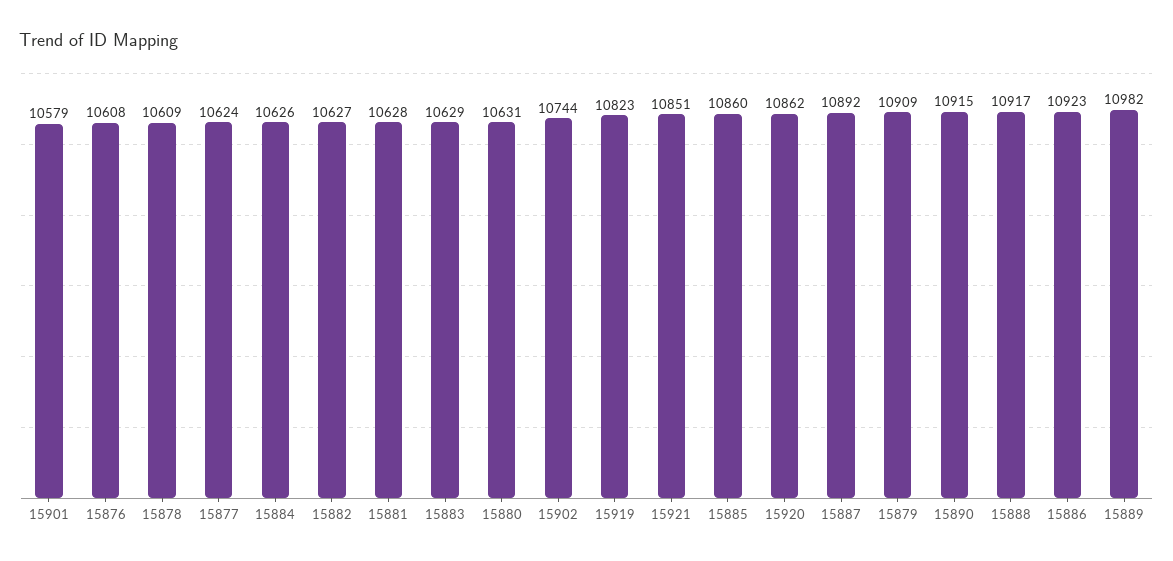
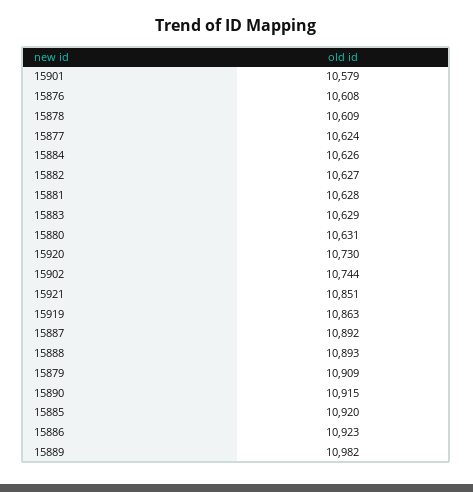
  {
    "15901": 10579,
    "15876": 10608,
    "15878": 10609,
    "15877": 10624,
    "15884": 10626,
    "15882": 10627,
    "15881": 10628,
    "15883": 10629,
    "15880": 10631,
    "15902": 10744,
-   "15919": 10823,
+   "15919": 10863,
    "15921": 10851,
-   "15885": 10860,
+   "15885": 10920,
-   "15920": 10862,
+   "15920": 10730,
    "15887": 10892,
    "15879": 10909,
    "15890": 10915,
-   "15888": 10917,
+   "15888": 10893,
    "15886": 10923,
    "15889": 10982
  }

